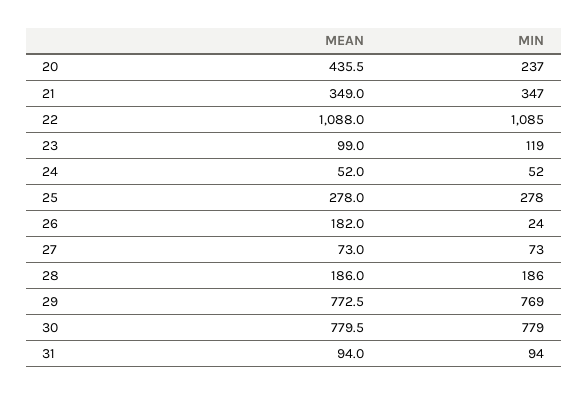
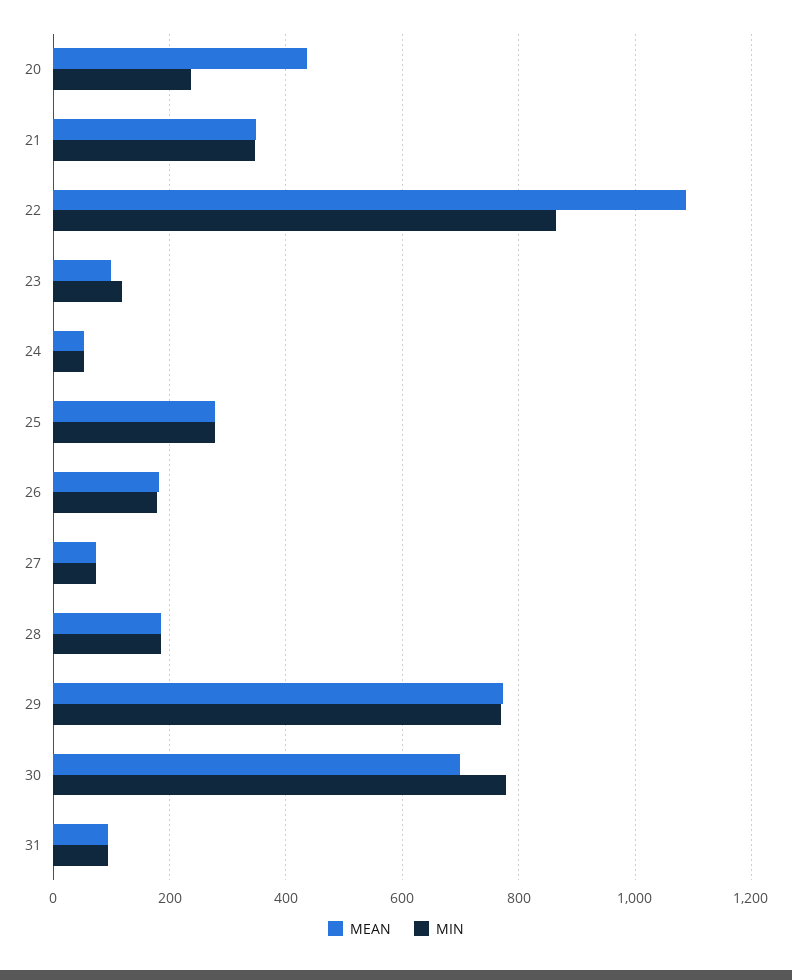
  {
    "MEAN": {
      "20": 435.5,
      "21": 349,
      "22": 1088,
      "23": 99,
      "24": 52,
      "25": 278,
      "26": 182,
      "27": 73,
      "28": 186,
      "29": 772.5,
-     "30": 779.5,
+     "30": 700,
      "31": 94
    },
    "MIN": {
      "20": 237,
      "21": 347,
-     "22": 1085,
+     "22": 860,
      "23": 119,
      "24": 52,
      "25": 278,
-     "26": 24,
+     "26": 180,
      "27": 73,
      "28": 186,
      "29": 769,
      "30": 779,
      "31": 94
    }
  }

